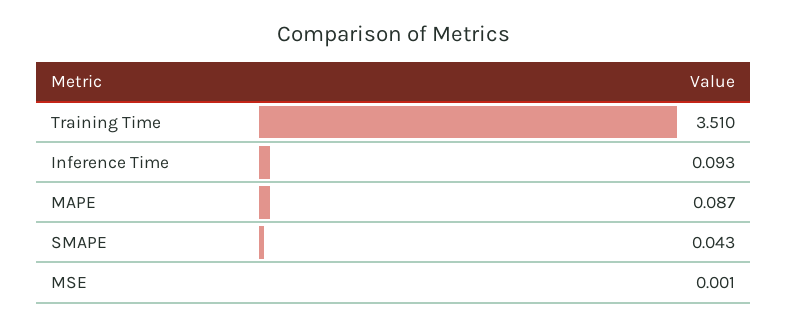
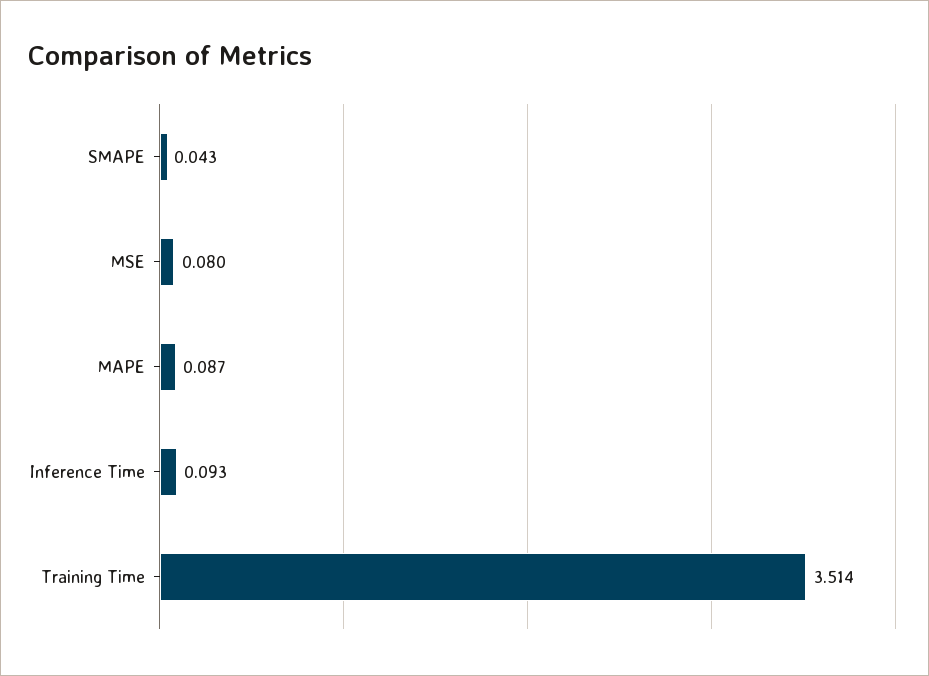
  {
-   "Training Time": 3.51,
+   "Training Time": 3.514,
    "Inference Time": 0.093,
    "MAPE": 0.087,
    "SMAPE": 0.043,
-   "MSE": 0.001
+   "MSE": 0.08
  }

